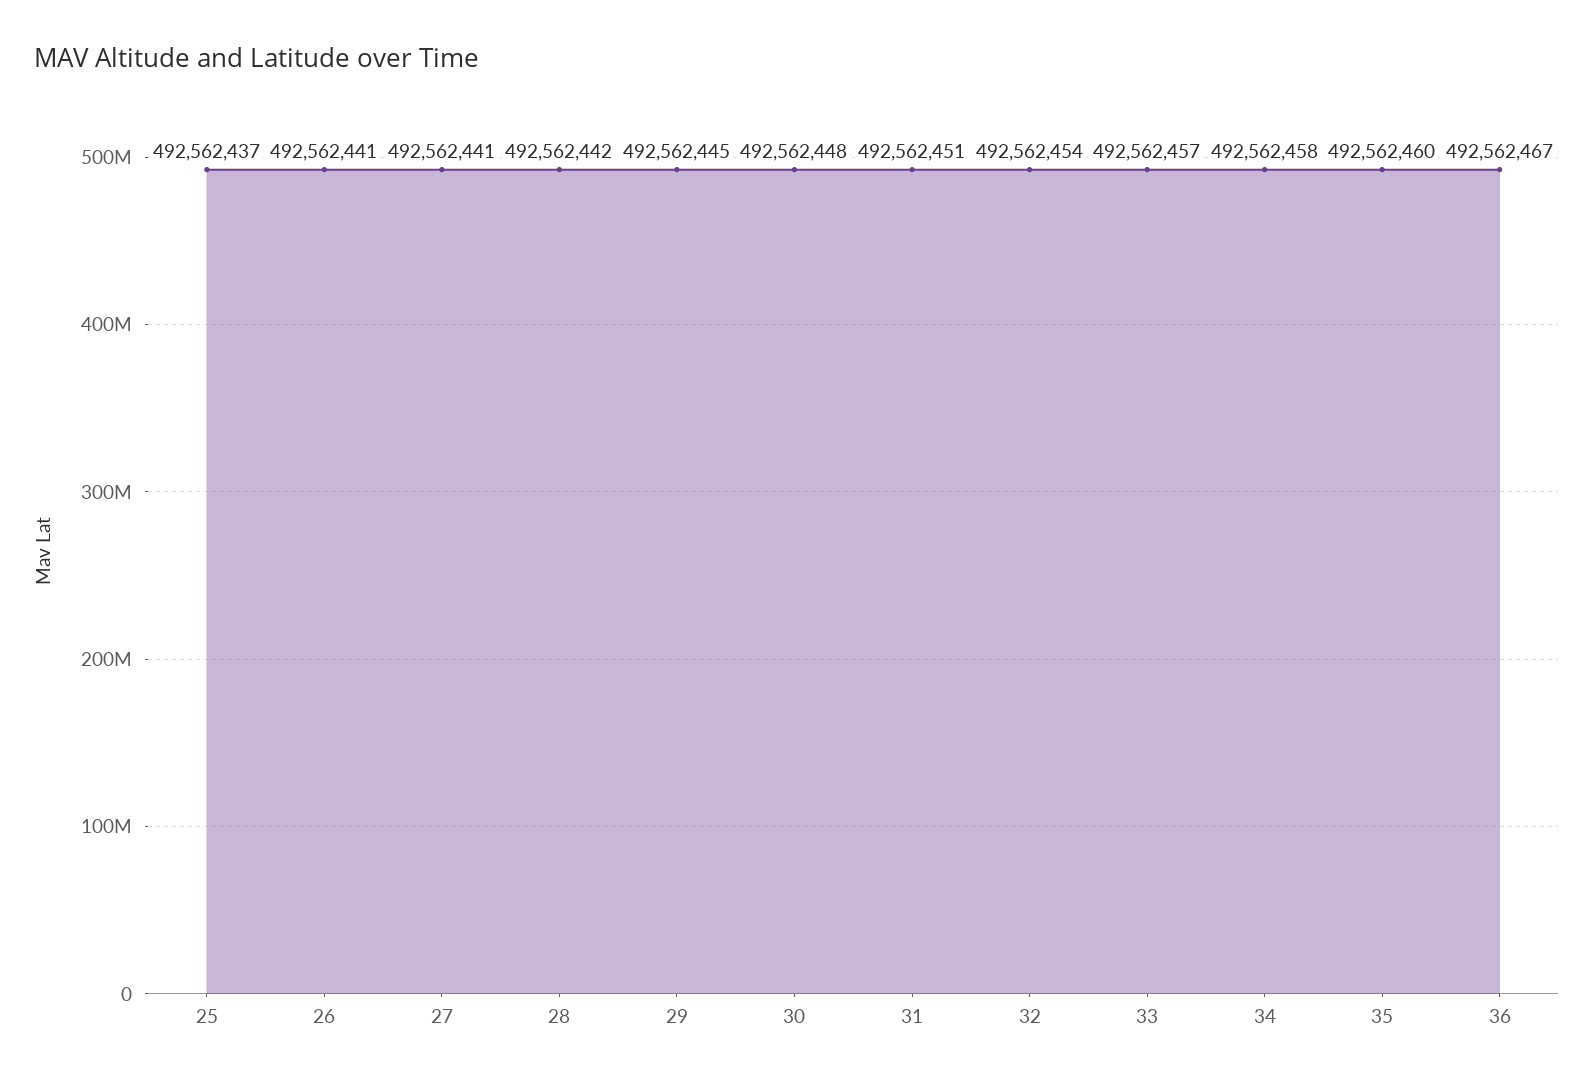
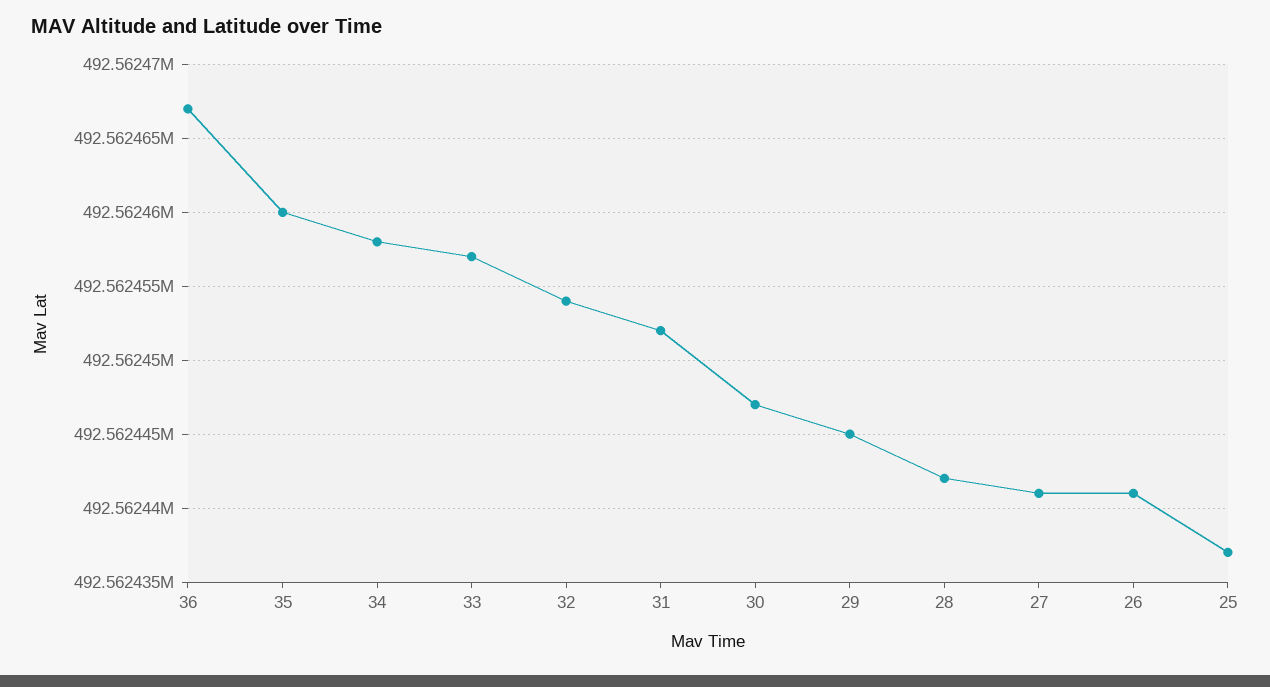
  {
    "25": 492562437,
    "26": 492562441,
    "27": 492562441,
    "28": 492562442,
    "29": 492562445,
-   "30": 492562448,
+   "30": 492562447,
-   "31": 492562451,
+   "31": 492562452,
    "32": 492562454,
    "33": 492562457,
    "34": 492562458,
    "35": 492562460,
    "36": 492562467
  }

